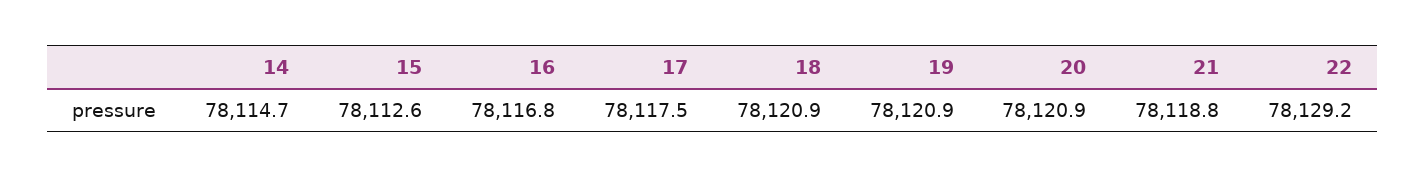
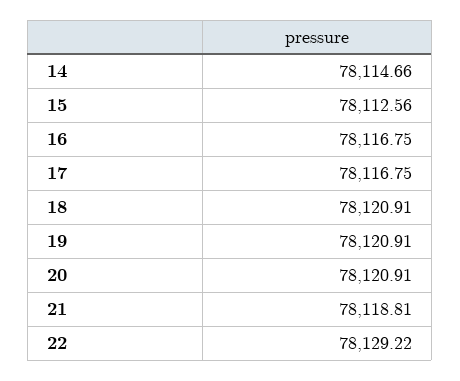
  {
    "14": 78114.66,
    "15": 78112.56,
    "16": 78116.75,
-   "17": 78117.5,
+   "17": 78116.75,
    "18": 78120.91,
    "19": 78120.91,
    "20": 78120.91,
    "21": 78118.81,
    "22": 78129.22
  }

